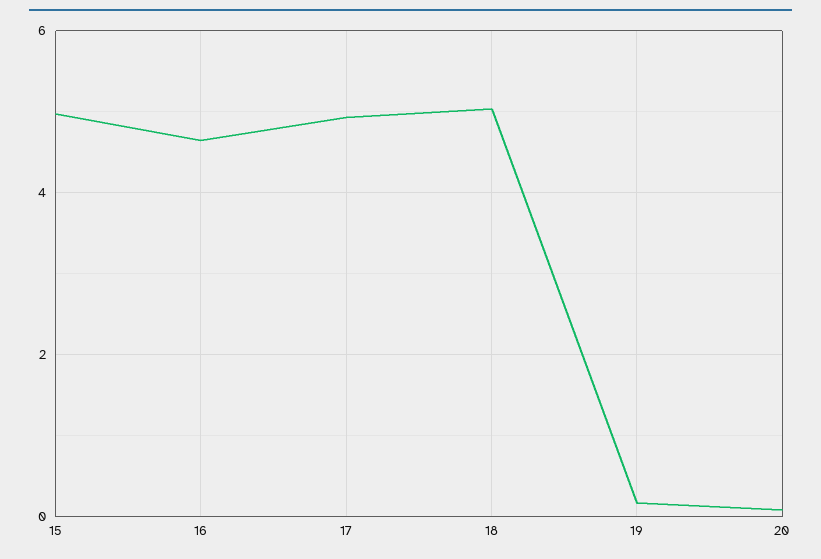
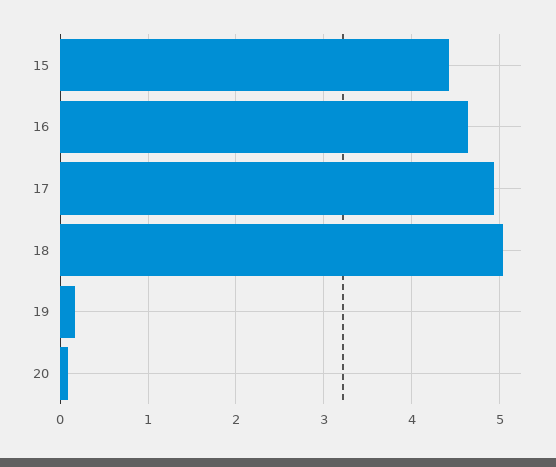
  {
-   "15": 5,
+   "15": 4.4,
    "16": 4.6,
    "17": 4.9,
    "18": 5,
    "19": 0.2,
    "20": 0.1
  }

